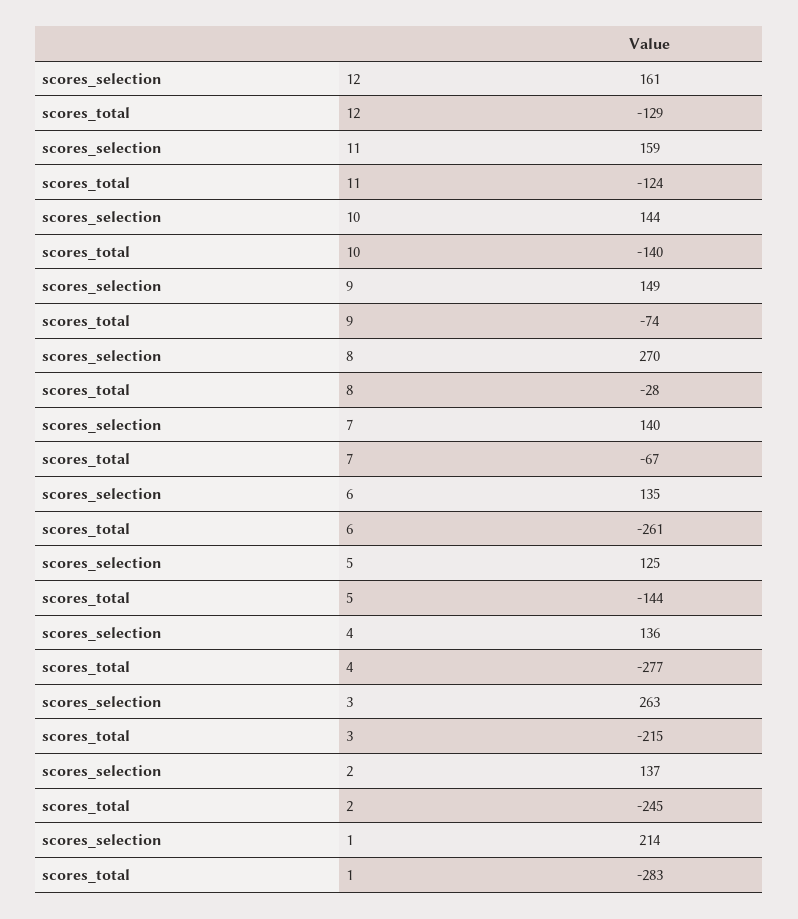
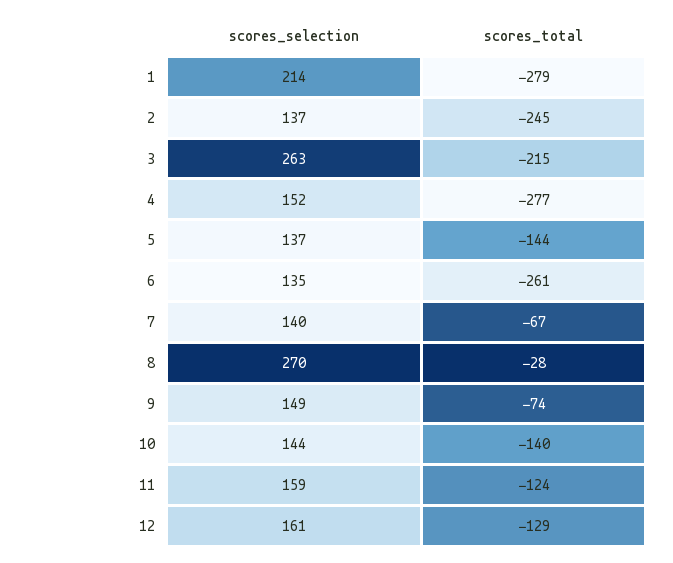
  {
    "scores_selection": {
      "12": 161,
      "11": 159,
      "10": 144,
      "9": 149,
      "8": 270,
      "7": 140,
      "6": 135,
-     "5": 125,
+     "5": 137,
-     "4": 136,
+     "4": 152,
      "3": 263,
      "2": 137,
      "1": 214
    },
    "scores_total": {
      "12": -129,
      "11": -124,
      "10": -140,
      "9": -74,
      "8": -28,
      "7": -67,
      "6": -261,
      "5": -144,
      "4": -277,
      "3": -215,
      "2": -245,
-     "1": -283
+     "1": -279
    }
  }

